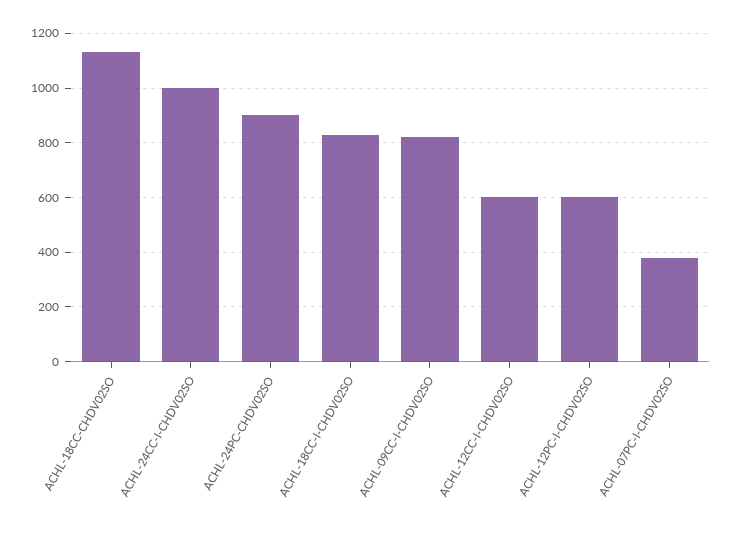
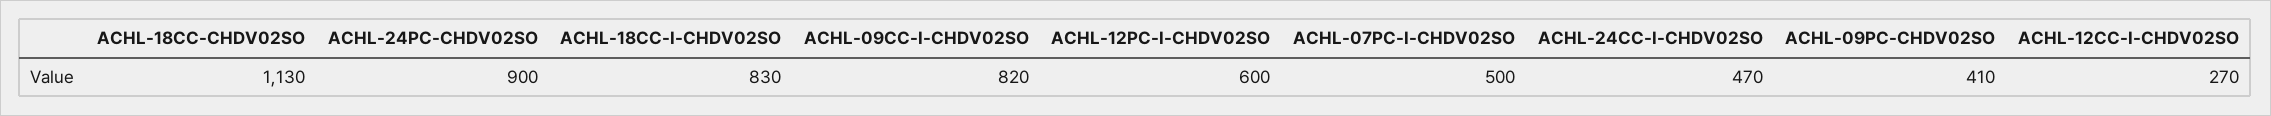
  {
    "ACHL-18CC-CHDV02SO": 1130,
-   "ACHL-24CC-I-CHDV02SO": 1000,
+   "ACHL-24CC-I-CHDV02SO": 470,
    "ACHL-24PC-CHDV02SO": 900,
    "ACHL-18CC-I-CHDV02SO": 830,
    "ACHL-09CC-I-CHDV02SO": 820,
-   "ACHL-12CC-I-CHDV02SO": 600,
+   "ACHL-12CC-I-CHDV02SO": 270,
    "ACHL-12PC-I-CHDV02SO": 600,
-   "ACHL-07PC-I-CHDV02SO": 375
+   "ACHL-07PC-I-CHDV02SO": 500,
+   "ACHL-09PC-CHDV02SO": 410
  }

